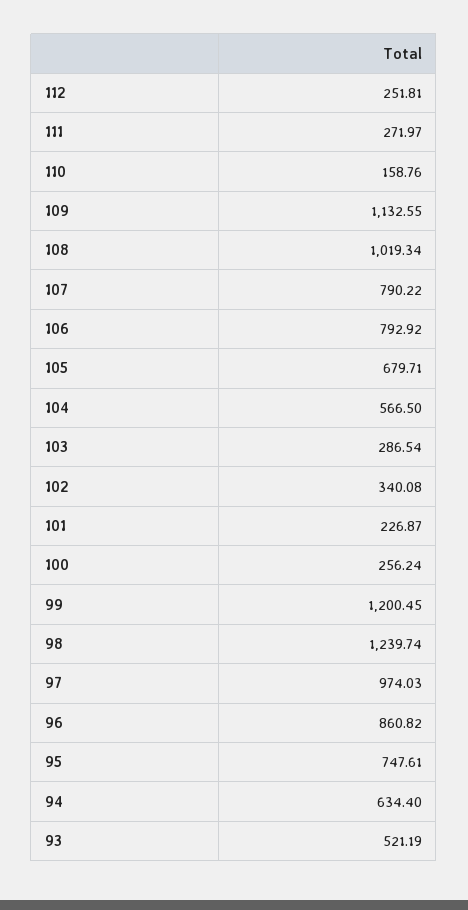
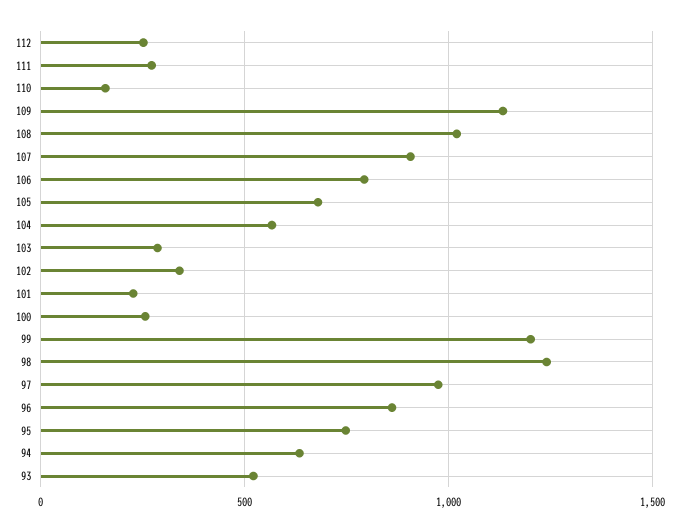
  {
    "112": 251.81,
    "111": 271.97,
    "110": 158.76,
    "109": 1132.55,
    "108": 1019.34,
-   "107": 790.22,
+   "107": 900,
    "106": 792.92,
    "105": 679.71,
    "104": 566.5,
    "103": 286.54,
    "102": 340.08,
    "101": 226.87,
    "100": 256.24,
    "99": 1200.45,
    "98": 1239.74,
    "97": 974.03,
    "96": 860.82,
    "95": 747.61,
    "94": 634.4,
    "93": 521.19
  }

